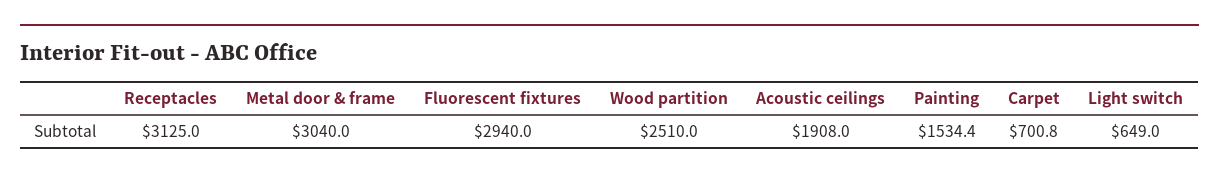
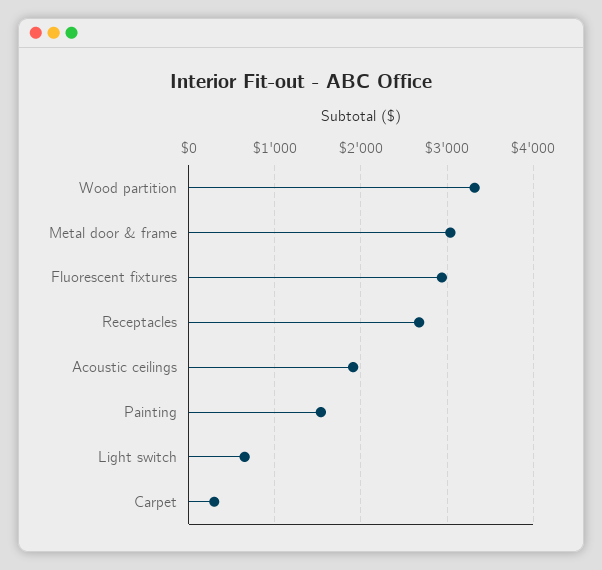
  {
-   "Receptacles": 3125,
+   "Receptacles": 2700,
    "Metal door & frame": 3040,
    "Fluorescent fixtures": 2940,
-   "Wood partition": 2510,
+   "Wood partition": 3300,
    "Acoustic ceilings": 1908,
    "Painting": 1534.4,
-   "Carpet": 700.8,
+   "Carpet": 300,
    "Light switch": 649
  }

